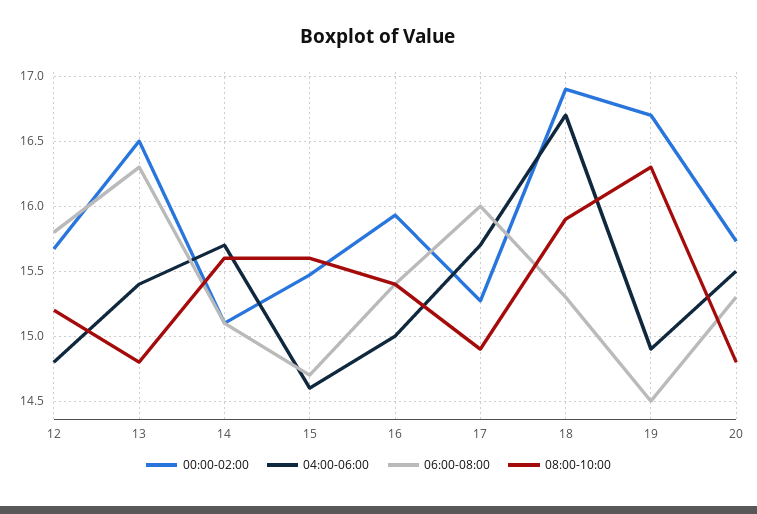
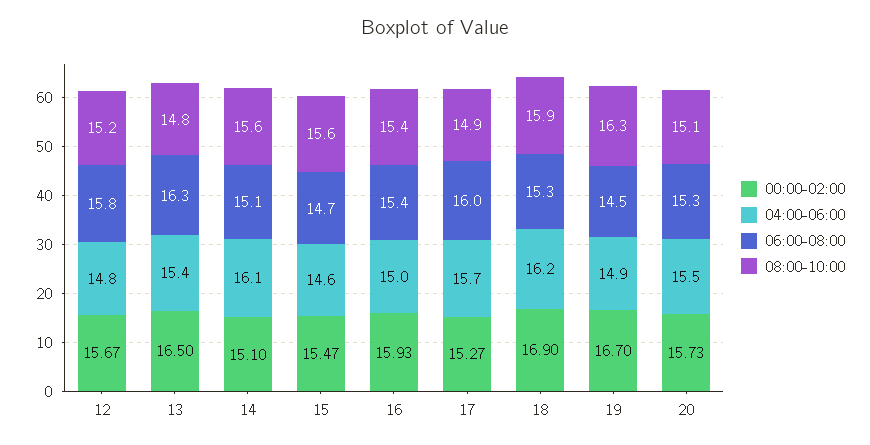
  {
    "00:00-02:00": {
      "12": 15.67,
      "13": 16.5,
      "14": 15.1,
      "15": 15.47,
      "16": 15.93,
      "17": 15.27,
      "18": 16.9,
      "19": 16.7,
      "20": 15.73
    },
    "04:00-06:00": {
      "12": 14.8,
      "13": 15.4,
-     "14": 15.7,
+     "14": 16.1,
      "15": 14.6,
      "16": 15,
      "17": 15.7,
-     "18": 16.7,
+     "18": 16.2,
      "19": 14.9,
      "20": 15.5
    },
    "06:00-08:00": {
      "12": 15.8,
      "13": 16.3,
      "14": 15.1,
      "15": 14.7,
      "16": 15.4,
      "17": 16,
      "18": 15.3,
      "19": 14.5,
      "20": 15.3
    },
    "08:00-10:00": {
      "12": 15.2,
      "13": 14.8,
      "14": 15.6,
      "15": 15.6,
      "16": 15.4,
      "17": 14.9,
      "18": 15.9,
      "19": 16.3,
-     "20": 14.8
+     "20": 15.1
    }
  }

